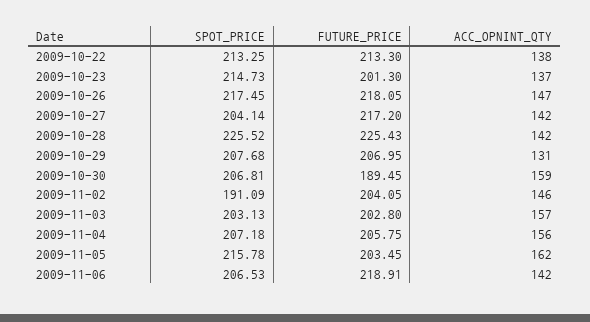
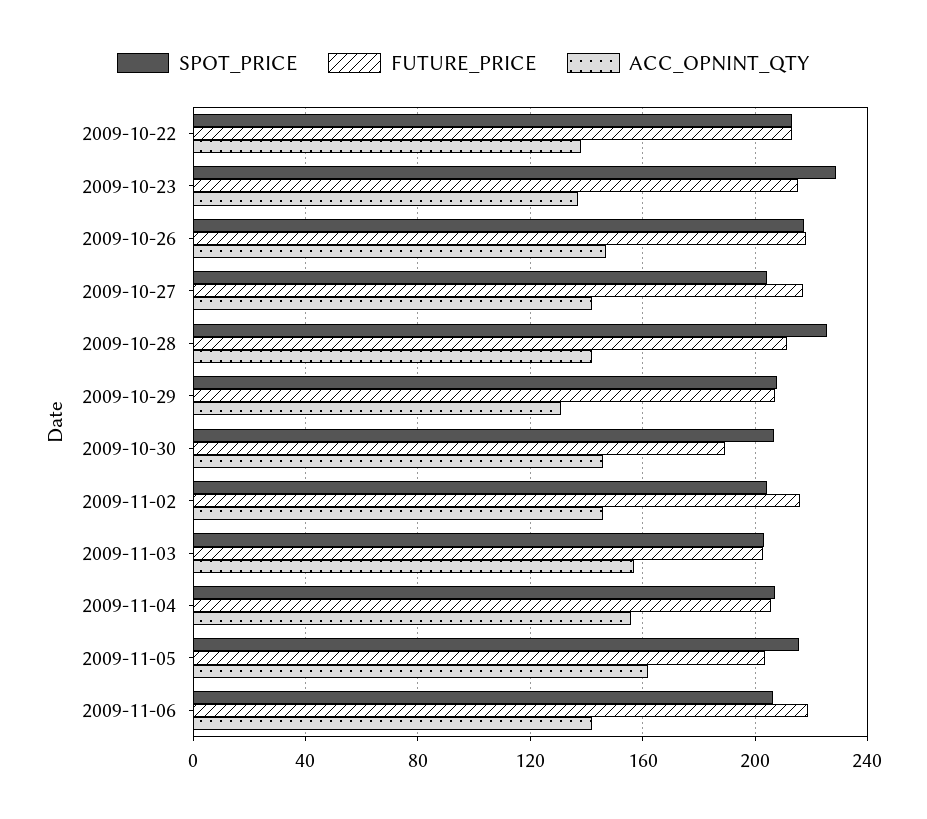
  {
    "SPOT_PRICE": {
      "2009-10-22": 213.25,
-     "2009-10-23": 214.73,
+     "2009-10-23": 230,
      "2009-10-26": 217.45,
      "2009-10-27": 204.14,
      "2009-10-28": 225.52,
      "2009-10-29": 207.68,
      "2009-10-30": 206.81,
-     "2009-11-02": 191.09,
+     "2009-11-02": 205,
      "2009-11-03": 203.13,
      "2009-11-04": 207.18,
      "2009-11-05": 215.78,
      "2009-11-06": 206.53
    },
    "FUTURE_PRICE": {
      "2009-10-22": 213.3,
-     "2009-10-23": 201.3,
+     "2009-10-23": 215,
      "2009-10-26": 218.05,
      "2009-10-27": 217.2,
-     "2009-10-28": 225.43,
+     "2009-10-28": 210,
      "2009-10-29": 206.95,
      "2009-10-30": 189.45,
-     "2009-11-02": 204.05,
+     "2009-11-02": 215,
      "2009-11-03": 202.8,
      "2009-11-04": 205.75,
      "2009-11-05": 203.45,
      "2009-11-06": 218.91
    },
    "ACC_OPNINT_QTY": {
      "2009-10-22": 138,
      "2009-10-23": 137,
      "2009-10-26": 147,
      "2009-10-27": 142,
      "2009-10-28": 142,
      "2009-10-29": 131,
-     "2009-10-30": 159,
+     "2009-10-30": 145,
      "2009-11-02": 146,
      "2009-11-03": 157,
      "2009-11-04": 156,
      "2009-11-05": 162,
      "2009-11-06": 142
    }
  }

